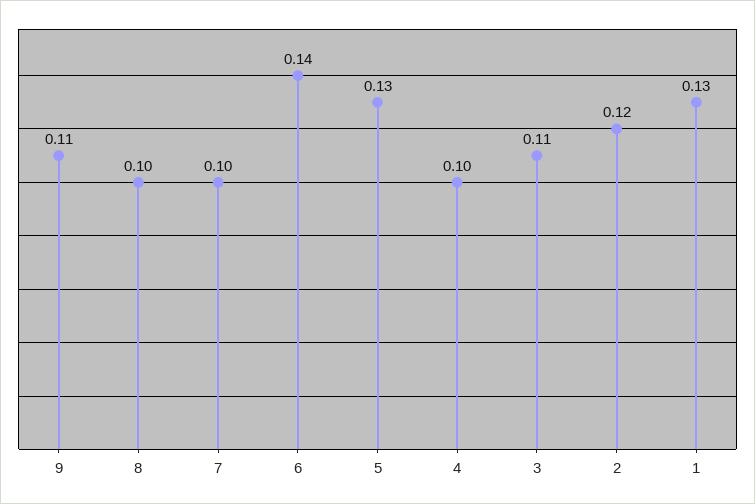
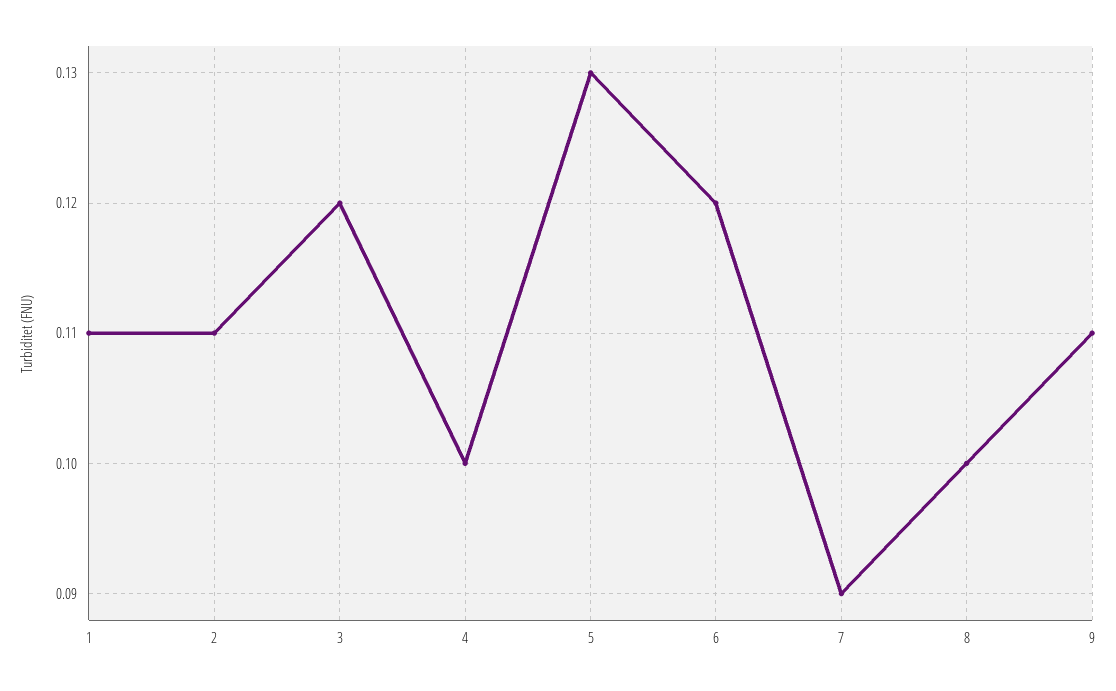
  {
    "9": 0.11,
    "8": 0.1,
-   "7": 0.1,
+   "7": 0.09,
-   "6": 0.14,
+   "6": 0.12,
    "5": 0.13,
    "4": 0.1,
-   "3": 0.11,
+   "3": 0.12,
-   "2": 0.12,
+   "2": 0.11,
-   "1": 0.13
+   "1": 0.11
  }

